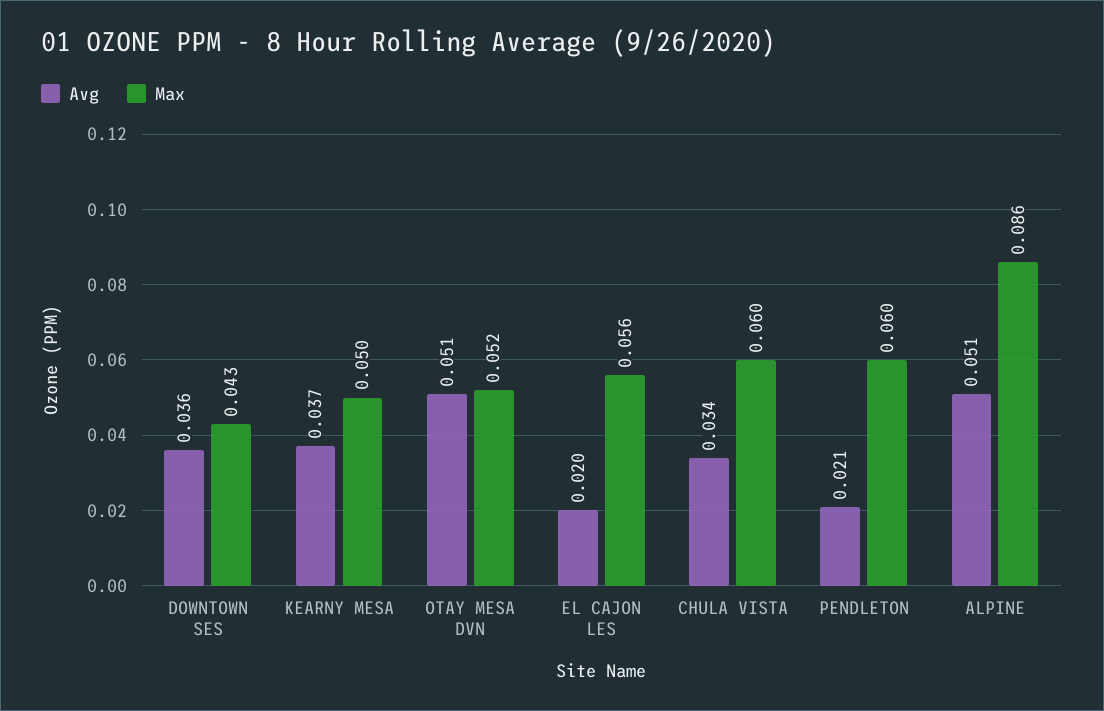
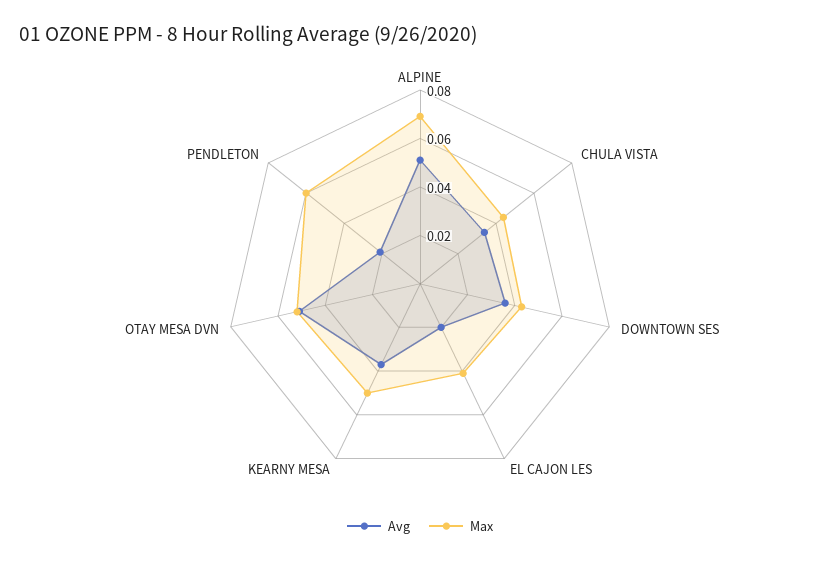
  {
    "Avg": {
      "DOWNTOWN SES": 0.036,
      "KEARNY MESA": 0.037,
      "OTAY MESA DVN": 0.051,
      "EL CAJON LES": 0.02,
      "CHULA VISTA": 0.034,
      "PENDLETON": 0.021,
      "ALPINE": 0.051
    },
    "Max": {
      "DOWNTOWN SES": 0.043,
      "KEARNY MESA": 0.05,
      "OTAY MESA DVN": 0.052,
-     "EL CAJON LES": 0.056,
+     "EL CAJON LES": 0.04,
-     "CHULA VISTA": 0.06,
+     "CHULA VISTA": 0.045,
      "PENDLETON": 0.06,
-     "ALPINE": 0.086
+     "ALPINE": 0.07
    }
  }

